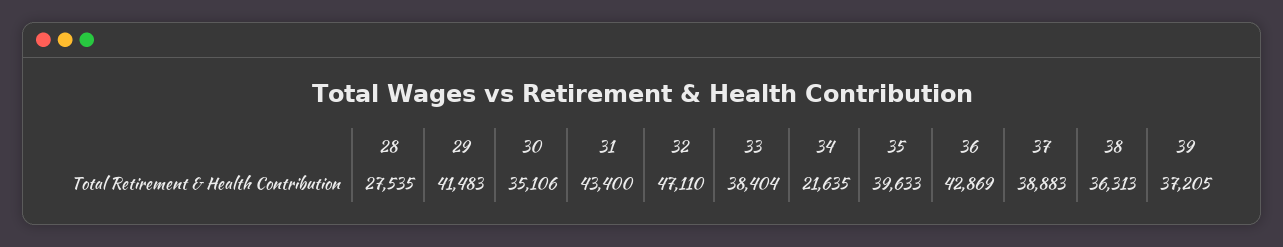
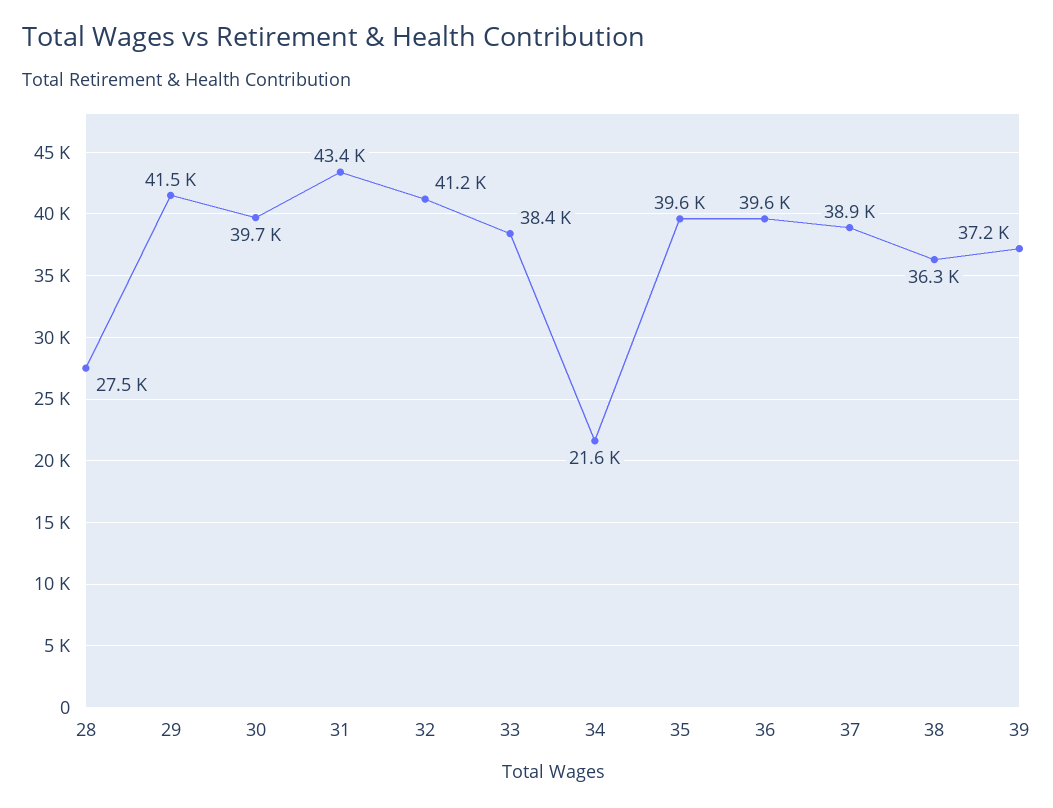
  {
    "28": 27535,
    "29": 41483,
-   "30": 35106,
+   "30": 39700,
    "31": 43400,
-   "32": 47110,
+   "32": 41200,
    "33": 38404,
    "34": 21635,
    "35": 39633,
-   "36": 42869,
+   "36": 39600,
    "37": 38883,
    "38": 36313,
    "39": 37205
  }

